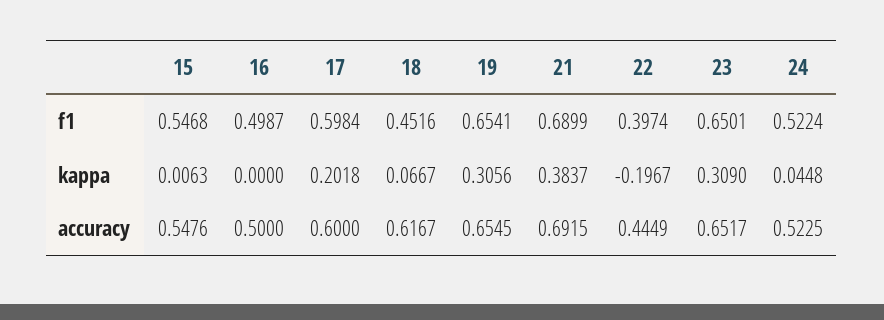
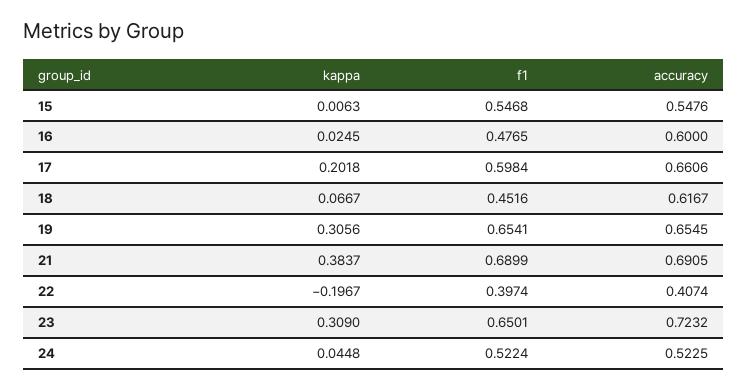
  {
    "15": {
      "f1": 0.5468,
      "kappa": 0.0063,
      "accuracy": 0.5476
    },
    "16": {
-     "f1": 0.4987,
+     "f1": 0.4765,
-     "kappa": 0,
+     "kappa": 0.0245,
-     "accuracy": 0.5
+     "accuracy": 0.6
    },
    "17": {
      "f1": 0.5984,
      "kappa": 0.2018,
-     "accuracy": 0.6
+     "accuracy": 0.6606
    },
    "18": {
      "f1": 0.4516,
      "kappa": 0.0667,
      "accuracy": 0.6167
    },
    "19": {
      "f1": 0.6541,
      "kappa": 0.3056,
      "accuracy": 0.6545
    },
    "21": {
      "f1": 0.6899,
      "kappa": 0.3837,
-     "accuracy": 0.6915
+     "accuracy": 0.6905
    },
    "22": {
      "f1": 0.3974,
      "kappa": -0.1967,
-     "accuracy": 0.4449
+     "accuracy": 0.4074
    },
    "23": {
      "f1": 0.6501,
      "kappa": 0.309,
-     "accuracy": 0.6517
+     "accuracy": 0.7232
    },
    "24": {
      "f1": 0.5224,
      "kappa": 0.0448,
      "accuracy": 0.5225
    }
  }

